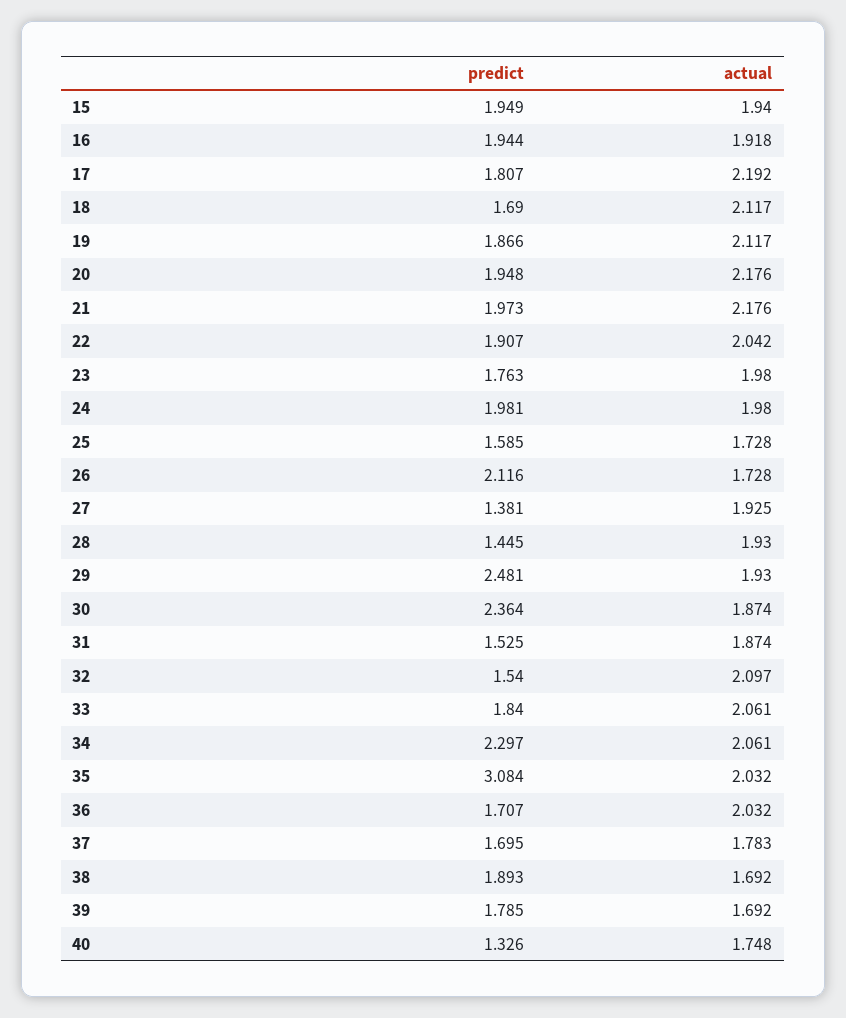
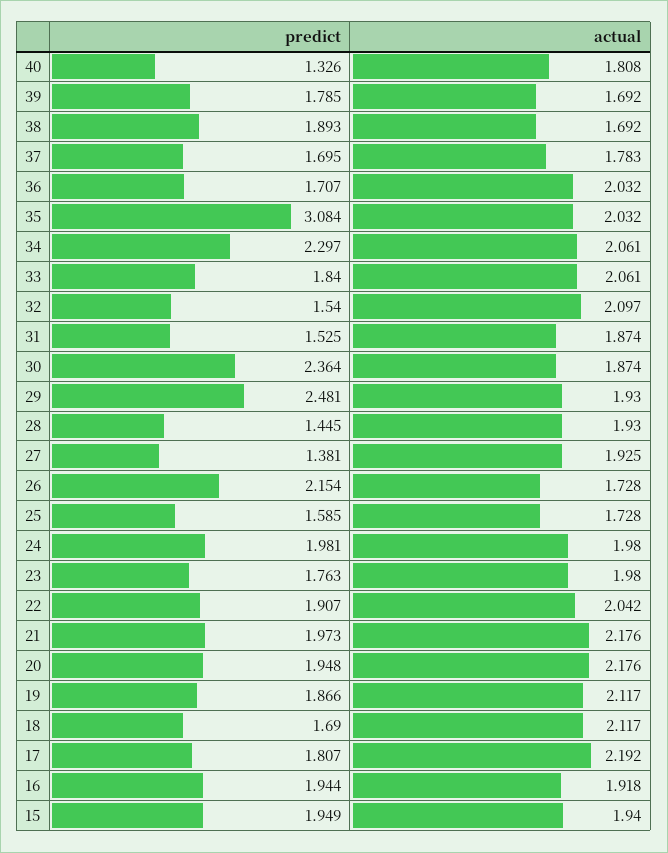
  {
    "predict": {
      "15": 1.949,
      "16": 1.944,
      "17": 1.807,
      "18": 1.69,
      "19": 1.866,
      "20": 1.948,
      "21": 1.973,
      "22": 1.907,
      "23": 1.763,
      "24": 1.981,
      "25": 1.585,
-     "26": 2.116,
+     "26": 2.154,
      "27": 1.381,
      "28": 1.445,
      "29": 2.481,
      "30": 2.364,
      "31": 1.525,
      "32": 1.54,
      "33": 1.84,
      "34": 2.297,
      "35": 3.084,
      "36": 1.707,
      "37": 1.695,
      "38": 1.893,
      "39": 1.785,
      "40": 1.326
    },
    "actual": {
      "15": 1.94,
      "16": 1.918,
      "17": 2.192,
      "18": 2.117,
      "19": 2.117,
      "20": 2.176,
      "21": 2.176,
      "22": 2.042,
      "23": 1.98,
      "24": 1.98,
      "25": 1.728,
      "26": 1.728,
      "27": 1.925,
      "28": 1.93,
      "29": 1.93,
      "30": 1.874,
      "31": 1.874,
      "32": 2.097,
      "33": 2.061,
      "34": 2.061,
      "35": 2.032,
      "36": 2.032,
      "37": 1.783,
      "38": 1.692,
      "39": 1.692,
-     "40": 1.748
+     "40": 1.808
    }
  }

